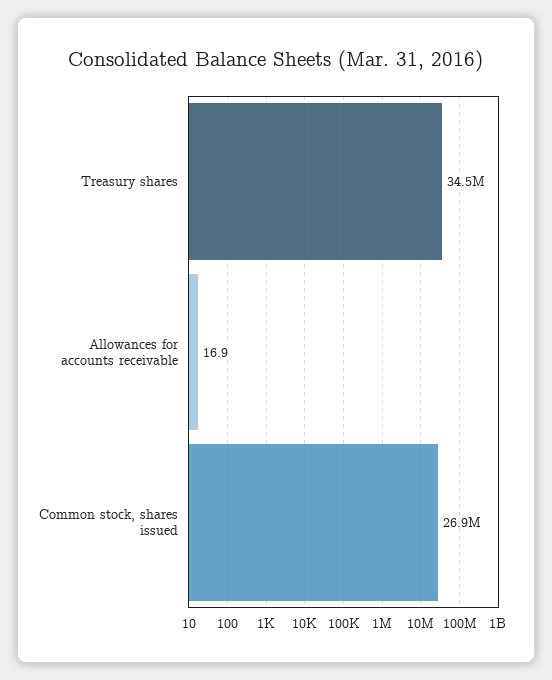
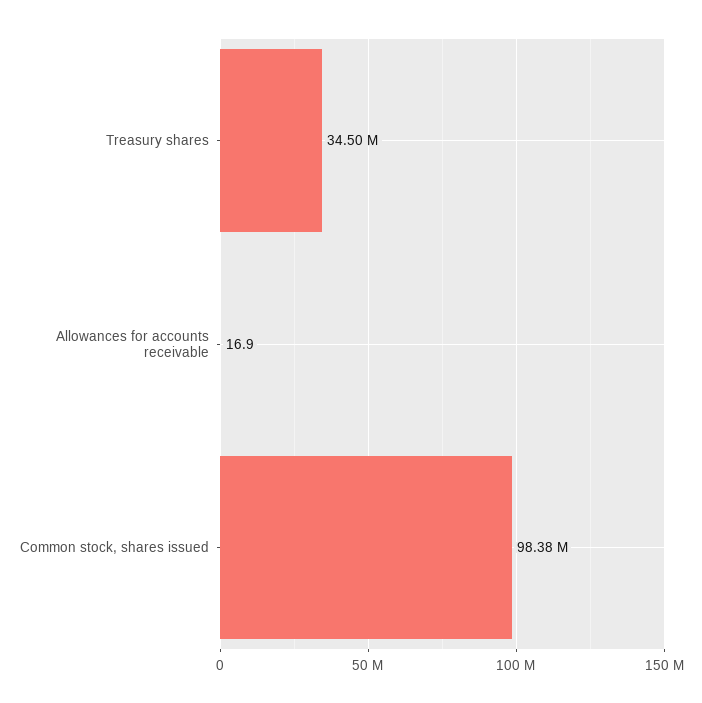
  {
    "Treasury shares": 34500000,
    "Allowances for accounts receivable": 16.9,
-   "Common stock, shares issued": 26900000
+   "Common stock, shares issued": 98380000
  }

